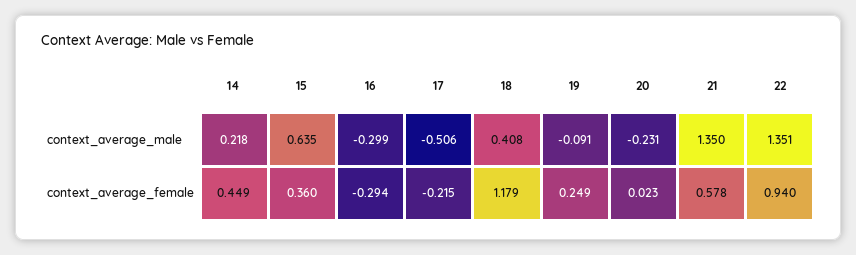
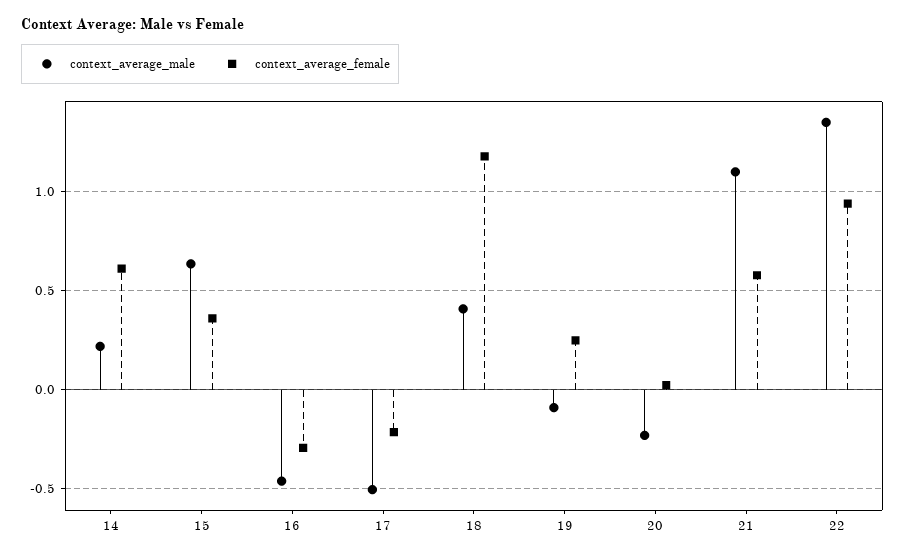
  {
    "context_average_male": {
      "14": 0.218,
      "15": 0.635,
-     "16": -0.299,
+     "16": -0.45,
      "17": -0.506,
      "18": 0.408,
      "19": -0.091,
      "20": -0.231,
-     "21": 1.35,
+     "21": 1.1,
      "22": 1.351
    },
    "context_average_female": {
-     "14": 0.449,
+     "14": 0.6,
      "15": 0.36,
      "16": -0.294,
      "17": -0.215,
      "18": 1.179,
      "19": 0.249,
      "20": 0.023,
      "21": 0.578,
      "22": 0.94
    }
  }

